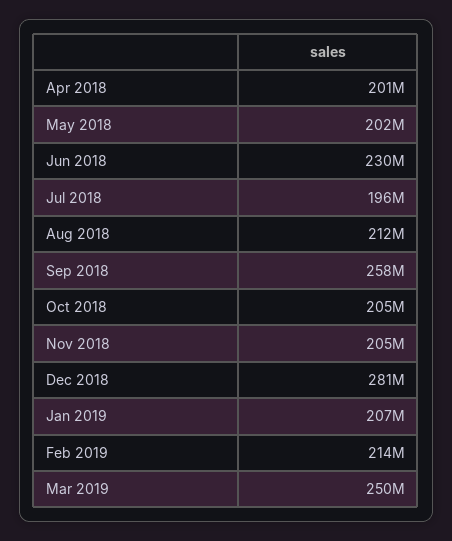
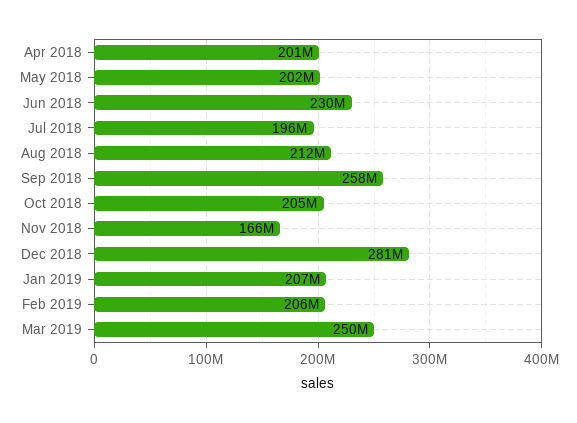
  {
    "Apr 2018": 201000000,
    "May 2018": 202000000,
    "Jun 2018": 230000000,
    "Jul 2018": 196000000,
    "Aug 2018": 212000000,
    "Sep 2018": 258000000,
    "Oct 2018": 205000000,
-   "Nov 2018": 205000000,
+   "Nov 2018": 166000000,
    "Dec 2018": 281000000,
    "Jan 2019": 207000000,
-   "Feb 2019": 214000000,
+   "Feb 2019": 206000000,
    "Mar 2019": 250000000
  }

